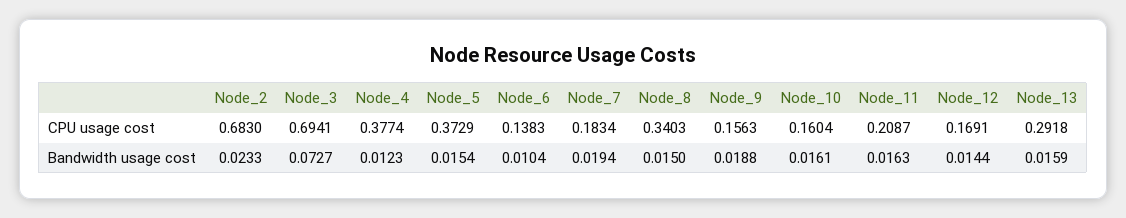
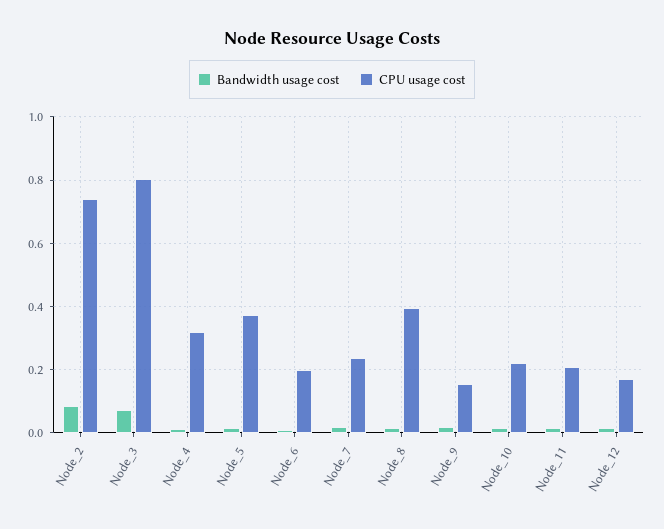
  {
    "CPU usage cost": {
-     "Node_2": 0.683,
+     "Node_2": 0.74,
-     "Node_3": 0.6941,
+     "Node_3": 0.8,
-     "Node_4": 0.3774,
+     "Node_4": 0.32,
      "Node_5": 0.3729,
-     "Node_6": 0.1383,
+     "Node_6": 0.2,
-     "Node_7": 0.1834,
+     "Node_7": 0.24,
-     "Node_8": 0.3403,
+     "Node_8": 0.4,
      "Node_9": 0.1563,
-     "Node_10": 0.1604,
+     "Node_10": 0.22,
      "Node_11": 0.2087,
-     "Node_12": 0.1691,
+     "Node_12": 0.1691
-     "Node_13": 0.2918
    },
    "Bandwidth usage cost": {
-     "Node_2": 0.0233,
+     "Node_2": 0.08,
      "Node_3": 0.0727,
      "Node_4": 0.0123,
      "Node_5": 0.0154,
      "Node_6": 0.0104,
      "Node_7": 0.0194,
      "Node_8": 0.015,
      "Node_9": 0.0188,
      "Node_10": 0.0161,
      "Node_11": 0.0163,
-     "Node_12": 0.0144,
+     "Node_12": 0.0144
-     "Node_13": 0.0159
    }
  }

